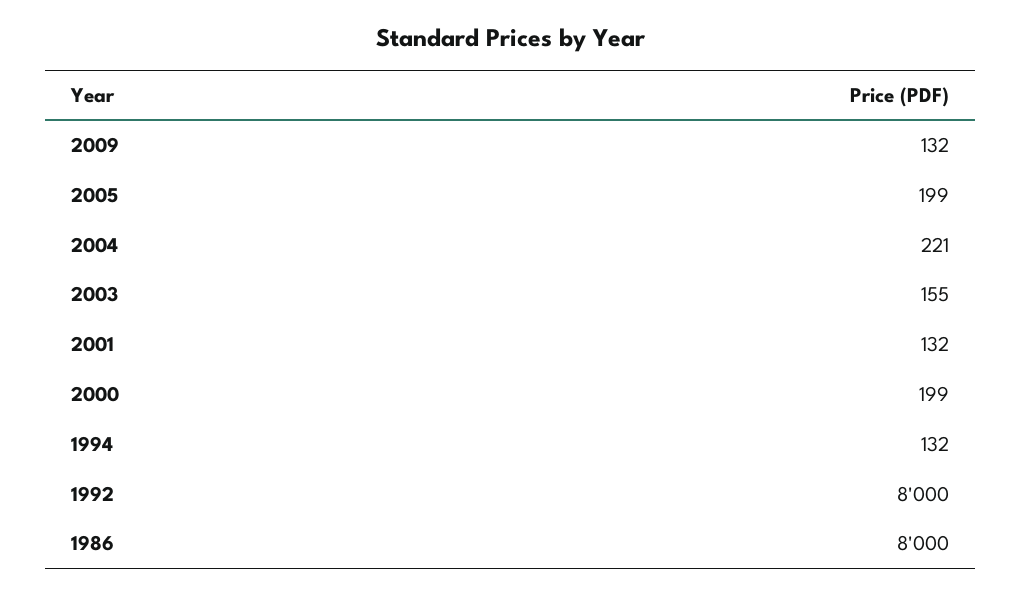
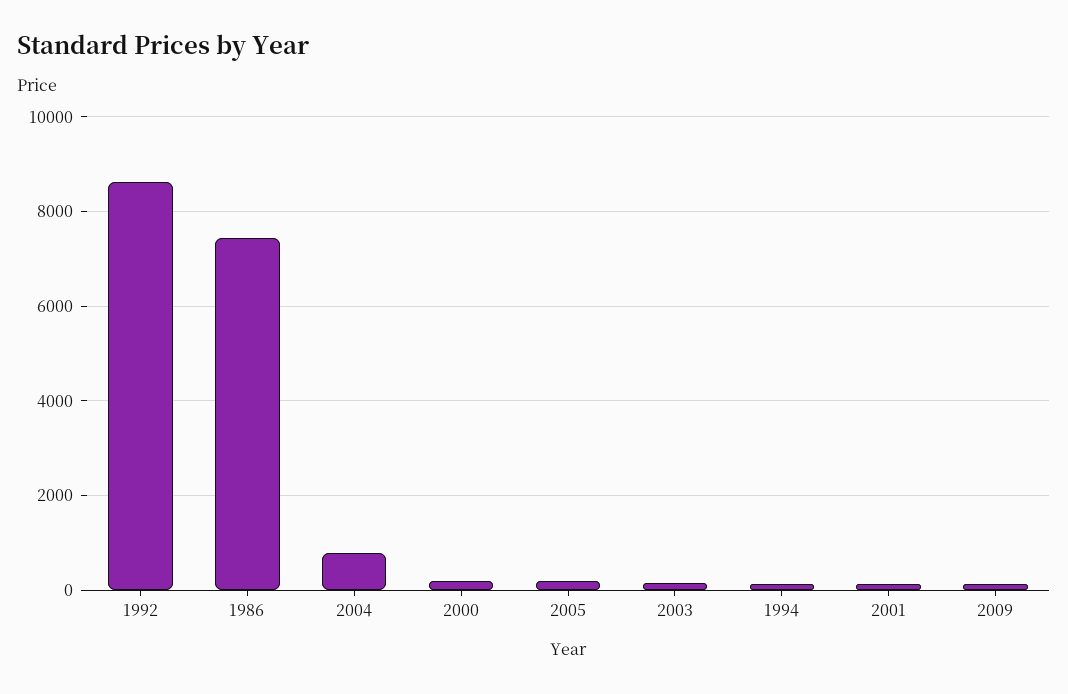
  {
    "2009": 132,
    "2005": 199,
-   "2004": 221,
+   "2004": 800,
    "2003": 155,
    "2001": 132,
    "2000": 199,
    "1994": 132,
-   "1992": 8000,
+   "1992": 8600,
-   "1986": 8000
+   "1986": 7400
  }

